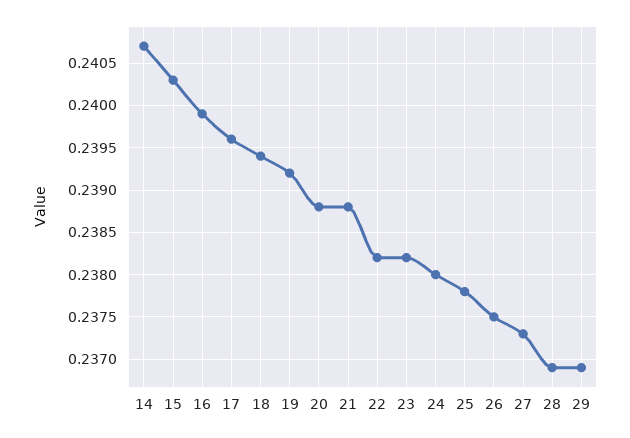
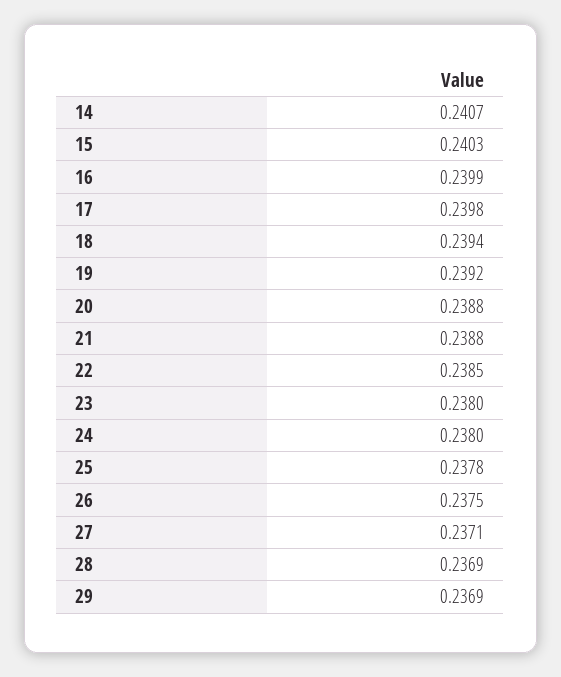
  {
    "14": 0.2407,
    "15": 0.2403,
    "16": 0.2399,
-   "17": 0.2396,
+   "17": 0.2398,
    "18": 0.2394,
    "19": 0.2392,
    "20": 0.2388,
    "21": 0.2388,
-   "22": 0.2382,
+   "22": 0.2385,
-   "23": 0.2382,
+   "23": 0.238,
    "24": 0.238,
    "25": 0.2378,
    "26": 0.2375,
-   "27": 0.2373,
+   "27": 0.2371,
    "28": 0.2369,
    "29": 0.2369
  }

